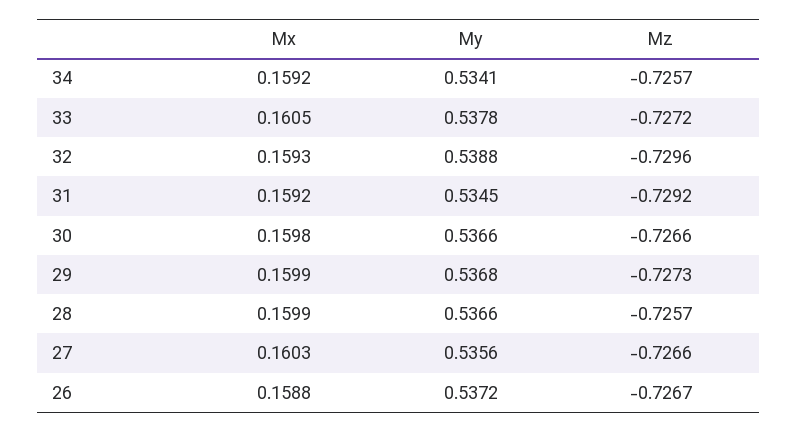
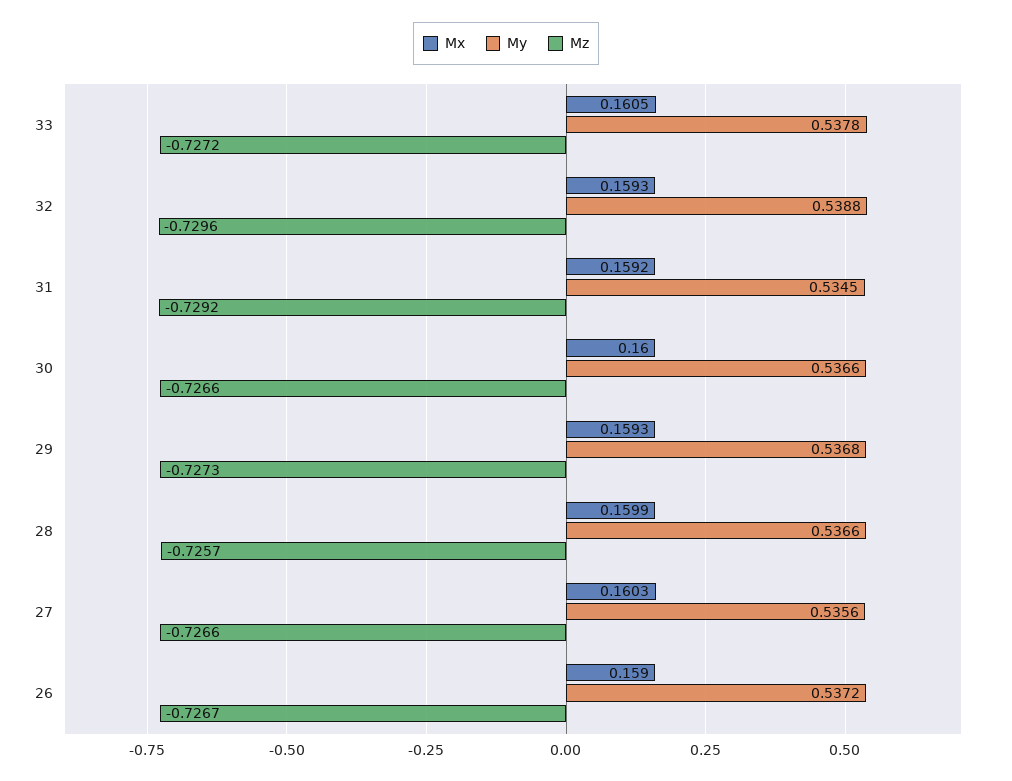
  {
    "Mx": {
-     "34": 0.1592,
      "33": 0.1605,
      "32": 0.1593,
      "31": 0.1592,
-     "30": 0.1598,
+     "30": 0.16,
-     "29": 0.1599,
+     "29": 0.1593,
      "28": 0.1599,
      "27": 0.1603,
-     "26": 0.1588
+     "26": 0.159
    },
    "My": {
-     "34": 0.5341,
      "33": 0.5378,
      "32": 0.5388,
      "31": 0.5345,
      "30": 0.5366,
      "29": 0.5368,
      "28": 0.5366,
      "27": 0.5356,
      "26": 0.5372
    },
    "Mz": {
-     "34": -0.7257,
      "33": -0.7272,
      "32": -0.7296,
      "31": -0.7292,
      "30": -0.7266,
      "29": -0.7273,
      "28": -0.7257,
      "27": -0.7266,
      "26": -0.7267
    }
  }

